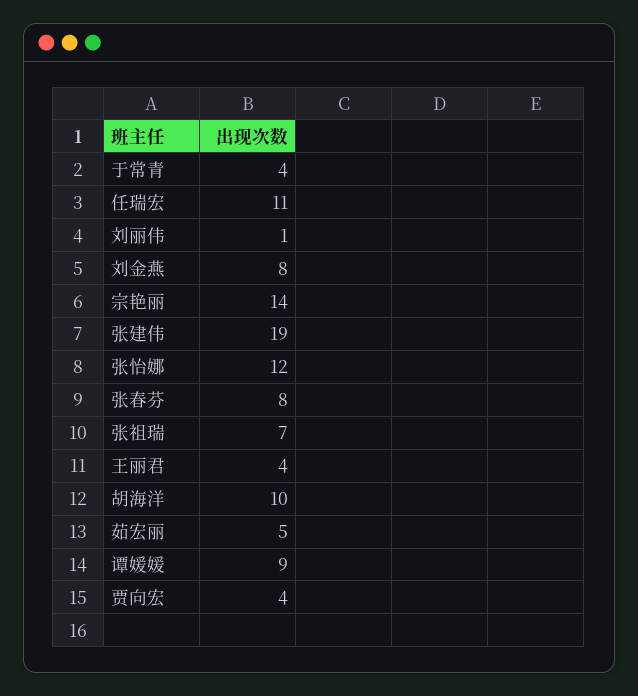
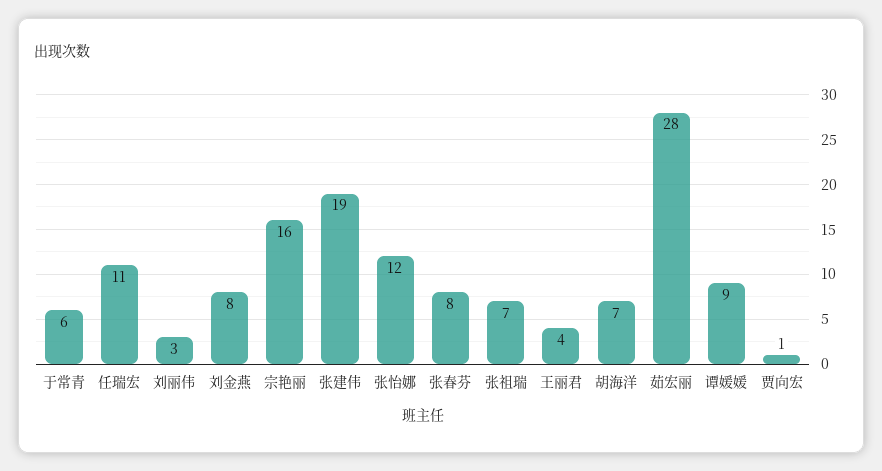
  {
-   "于常青": 4,
+   "于常青": 6,
    "任瑞宏": 11,
-   "刘丽伟": 1,
+   "刘丽伟": 3,
    "刘金燕": 8,
-   "宗艳丽": 14,
+   "宗艳丽": 16,
    "张建伟": 19,
    "张怡娜": 12,
    "张春芬": 8,
    "张祖瑞": 7,
    "王丽君": 4,
-   "胡海洋": 10,
+   "胡海洋": 7,
-   "茹宏丽": 5,
+   "茹宏丽": 28,
    "谭媛媛": 9,
-   "贾向宏": 4
+   "贾向宏": 1
  }

